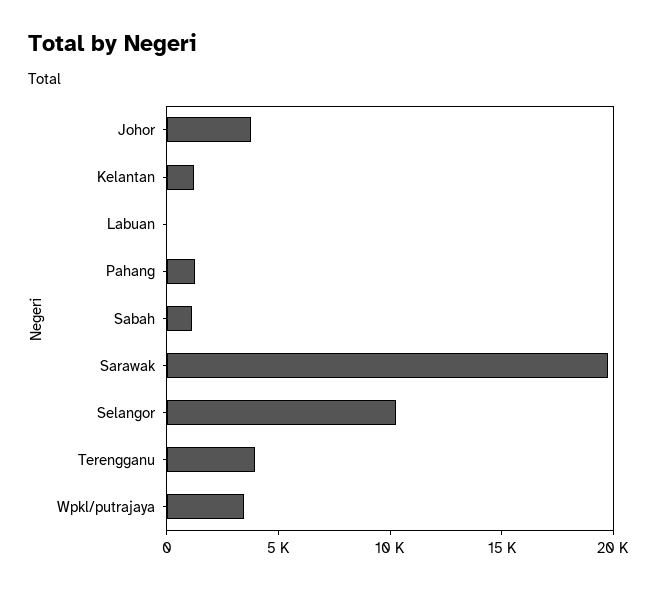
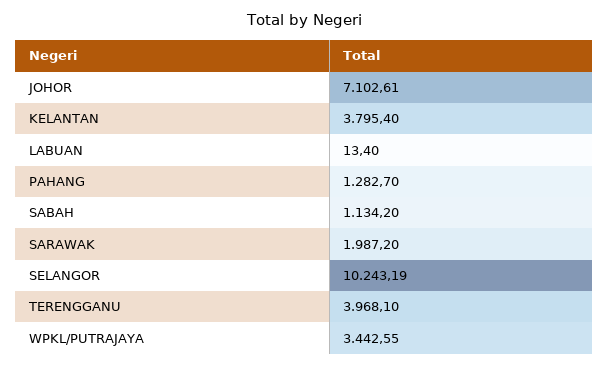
  {
-   "Johor": 4000,
+   "Johor": 7102.61,
-   "Kelantan": 1000,
+   "Kelantan": 3795.4,
    "Labuan": 13.4,
    "Pahang": 1282.7,
    "Sabah": 1134.2,
-   "Sarawak": 20000,
+   "Sarawak": 1987.2,
    "Selangor": 10243.19,
    "Terengganu": 3968.1,
    "Wpkl/putrajaya": 3442.55
  }

